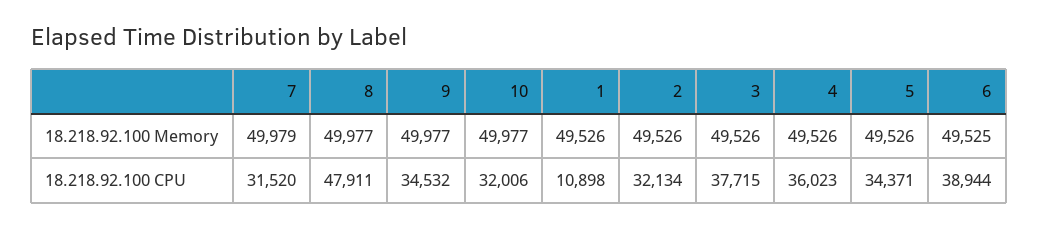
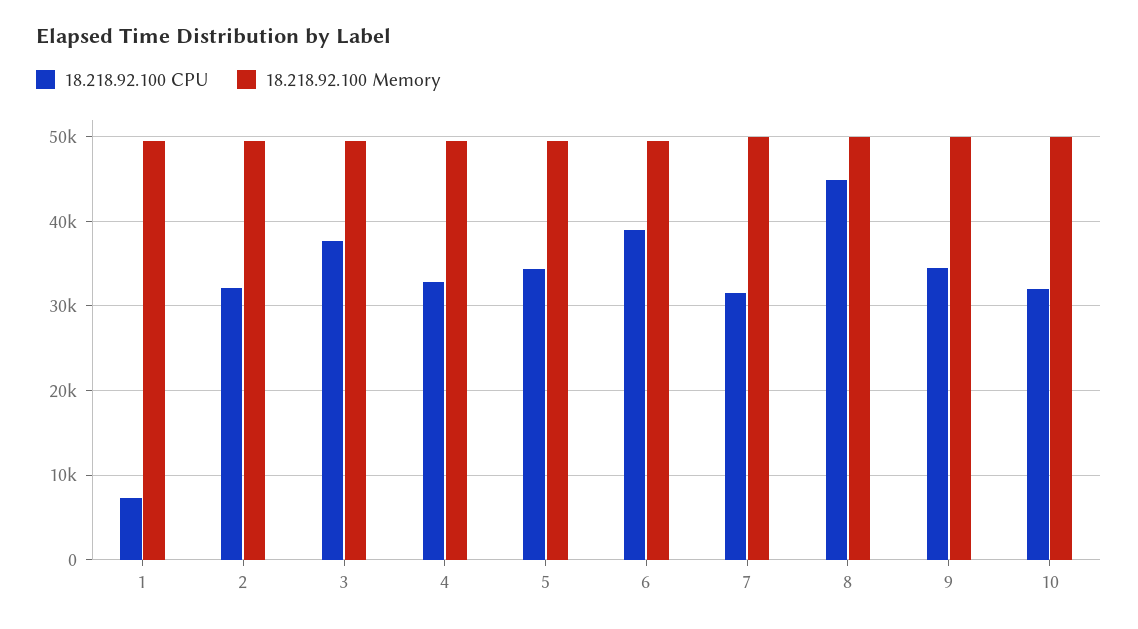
  {
    "18.218.92.100 Memory": {
      "7": 49979,
      "8": 49977,
      "9": 49977,
      "10": 49977,
      "1": 49526,
      "2": 49526,
      "3": 49526,
      "4": 49526,
      "5": 49526,
      "6": 49525
    },
    "18.218.92.100 CPU": {
      "7": 31520,
-     "8": 47911,
+     "8": 45000,
      "9": 34532,
      "10": 32006,
-     "1": 10898,
+     "1": 7000,
      "2": 32134,
      "3": 37715,
-     "4": 36023,
+     "4": 33000,
      "5": 34371,
      "6": 38944
    }
  }

